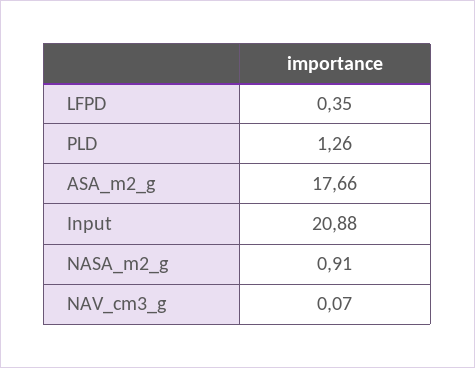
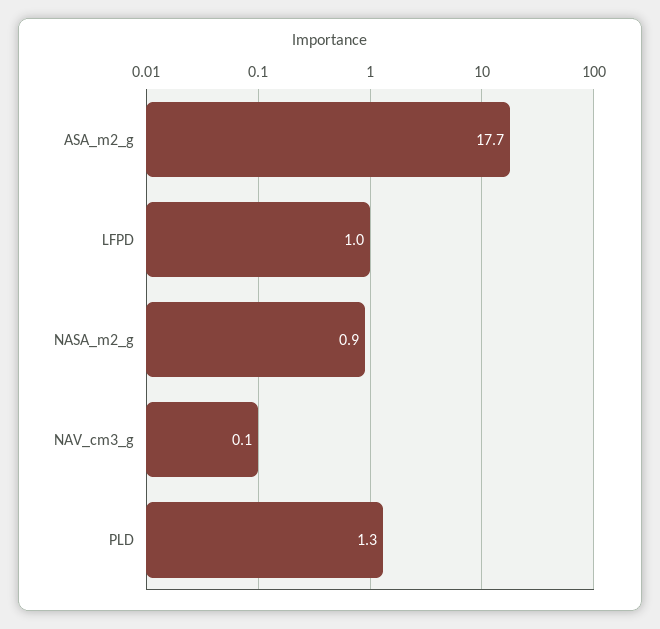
  {
-   "LFPD": 0.35,
+   "LFPD": 1,
    "PLD": 1.26,
    "ASA_m2_g": 17.66,
-   "Input": 20.88,
    "NASA_m2_g": 0.91,
    "NAV_cm3_g": 0.07
  }

